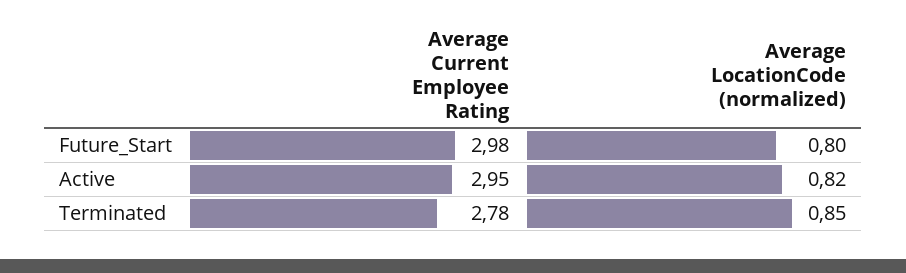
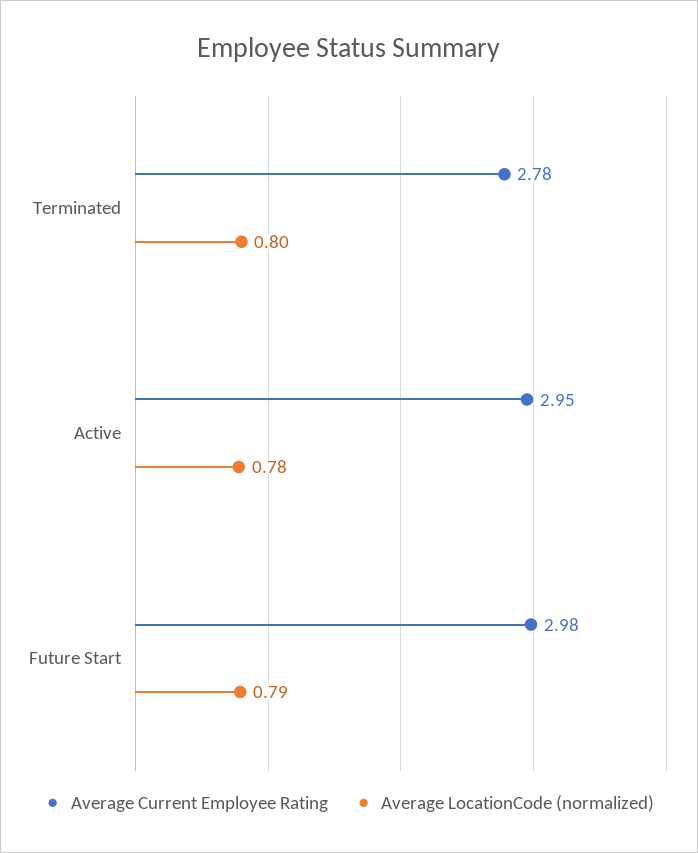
  {
    "Average Current Employee Rating": {
      "Future_Start": 2.98,
      "Active": 2.95,
      "Terminated": 2.78
    },
    "Average LocationCode (normalized)": {
-     "Future_Start": 0.8,
+     "Future_Start": 0.79,
-     "Active": 0.82,
+     "Active": 0.78,
-     "Terminated": 0.85
+     "Terminated": 0.8
    }
  }

